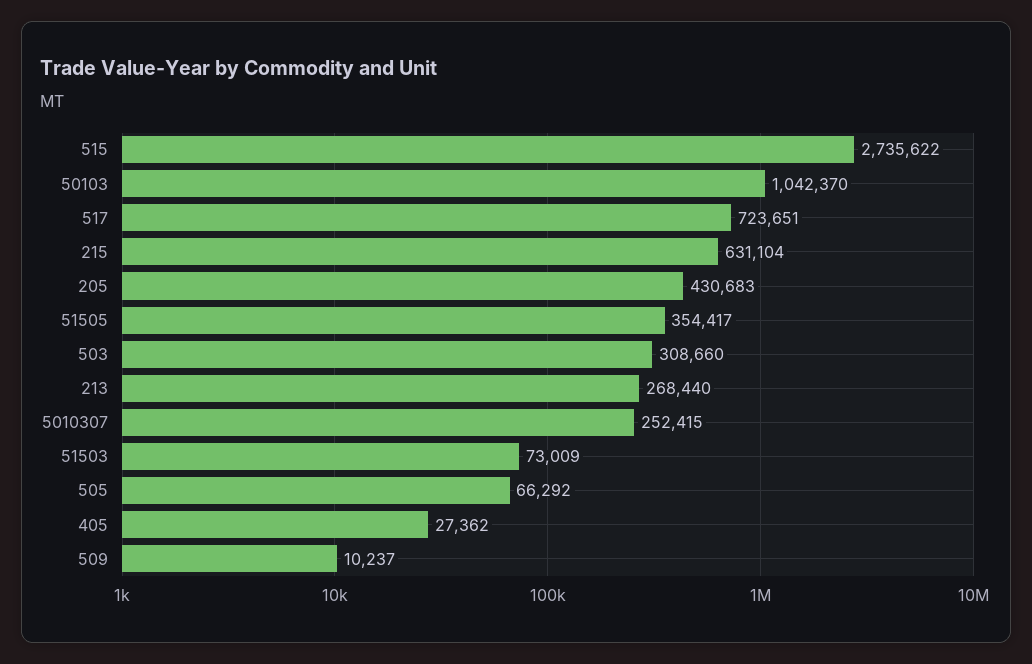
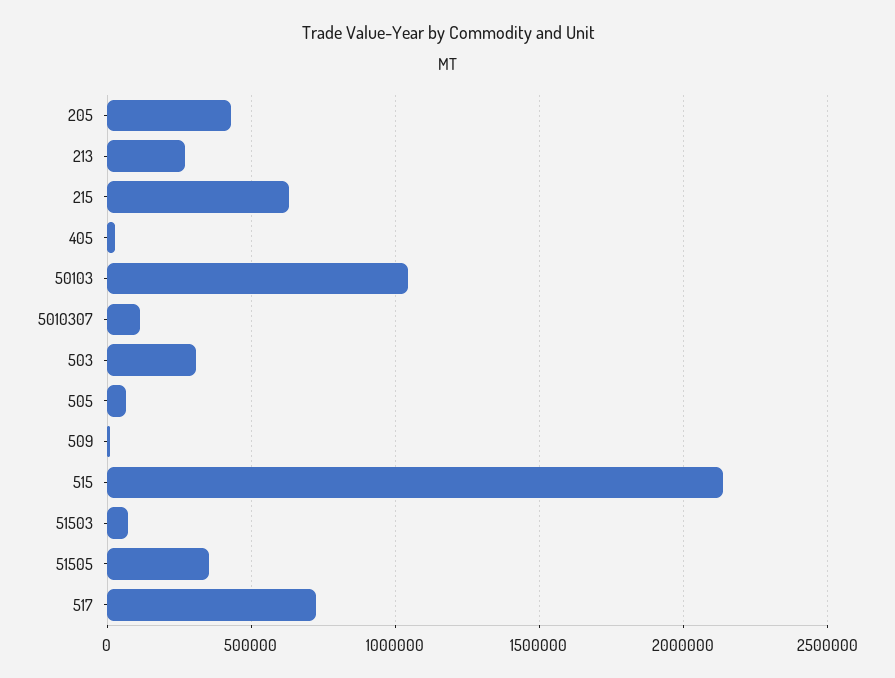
  {
-   "515": 2735622,
+   "515": 2150000,
    "50103": 1042370,
    "517": 723651,
    "215": 631104,
    "205": 430683,
    "51505": 354417,
    "503": 308660,
    "213": 268440,
-   "5010307": 252415,
+   "5010307": 100000,
    "51503": 73009,
    "505": 66292,
    "405": 27362,
    "509": 10237
  }

